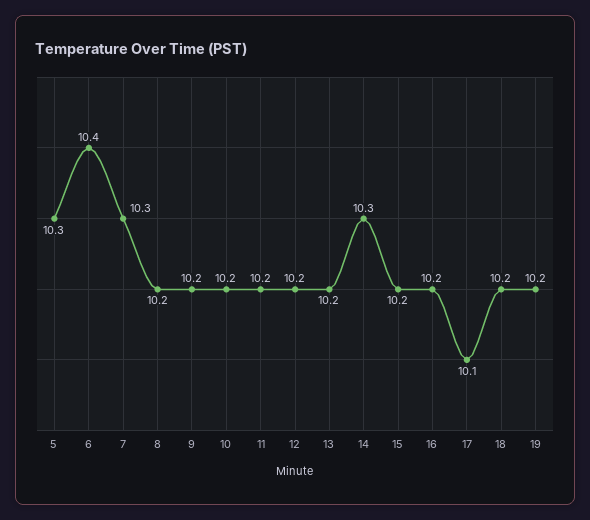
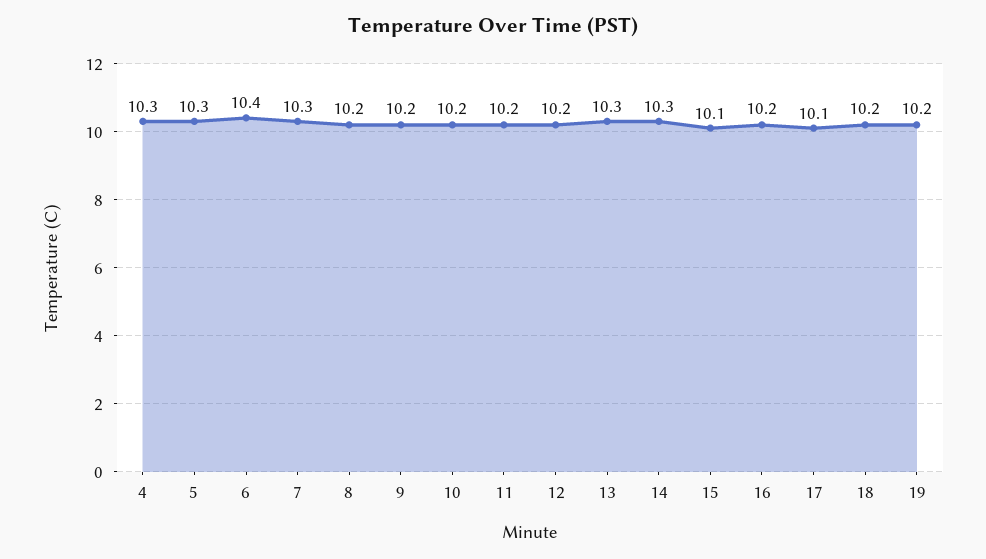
  {
    "5": 10.3,
    "6": 10.4,
    "7": 10.3,
    "8": 10.2,
    "9": 10.2,
    "10": 10.2,
    "11": 10.2,
    "12": 10.2,
-   "13": 10.2,
+   "13": 10.3,
    "14": 10.3,
-   "15": 10.2,
+   "15": 10.1,
    "16": 10.2,
    "17": 10.1,
    "18": 10.2,
-   "19": 10.2
+   "19": 10.2,
+   "4": 10.3
  }

